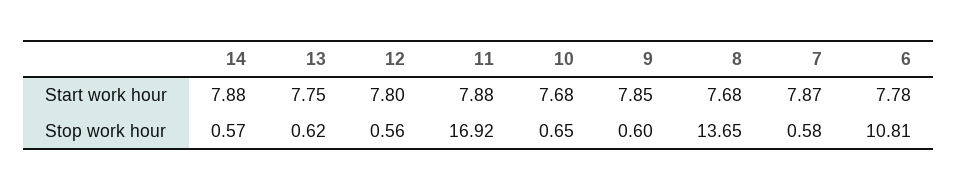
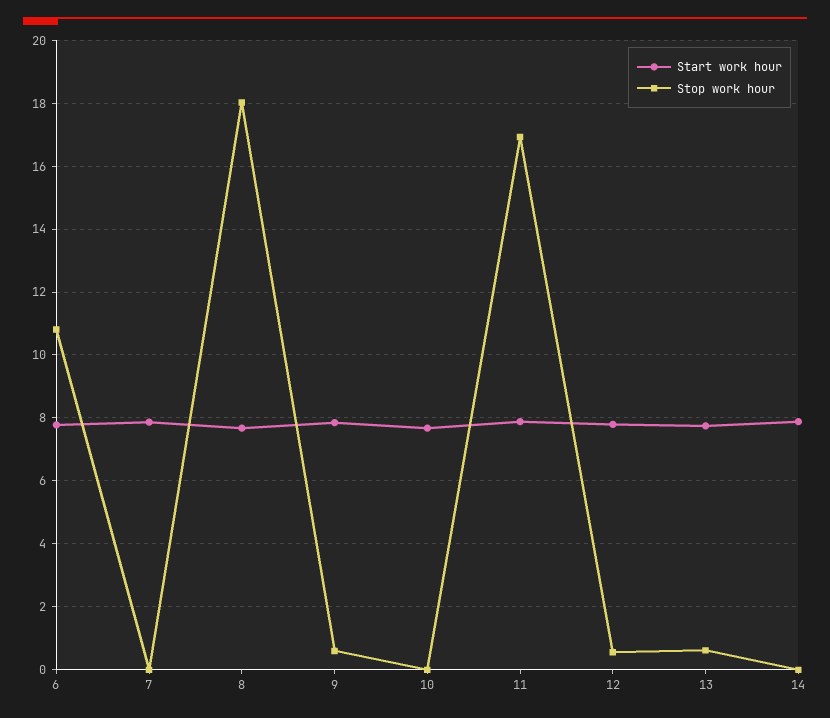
  {
    "Start work hour": {
      "14": 7.88,
      "13": 7.75,
      "12": 7.8,
      "11": 7.88,
      "10": 7.68,
      "9": 7.85,
      "8": 7.68,
      "7": 7.87,
      "6": 7.78
    },
    "Stop work hour": {
-     "14": 0.57,
+     "14": 0,
      "13": 0.62,
      "12": 0.56,
      "11": 16.92,
-     "10": 0.65,
+     "10": 0,
      "9": 0.6,
-     "8": 13.65,
+     "8": 18,
-     "7": 0.58,
+     "7": 0,
      "6": 10.81
    }
  }

